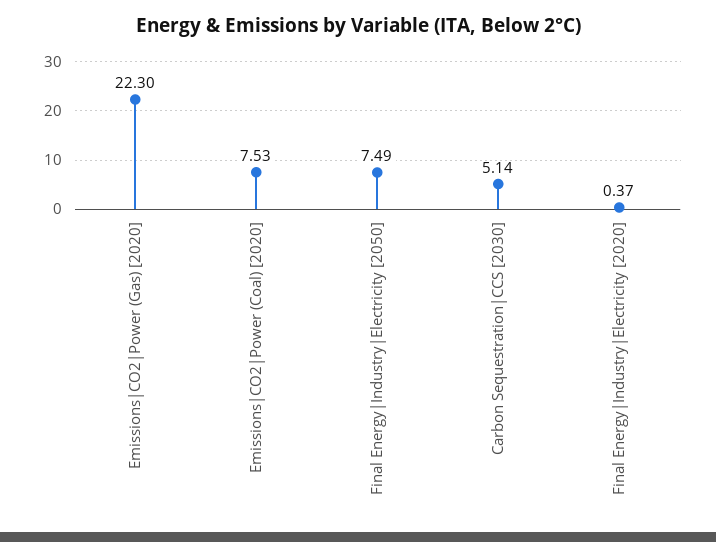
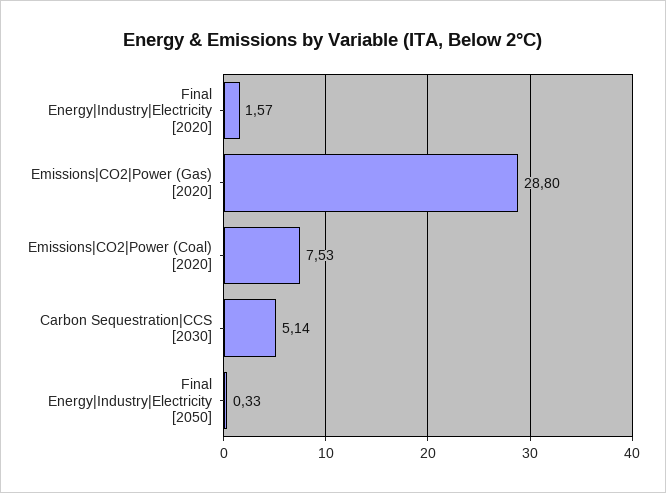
  {
-   "Emissions|CO2|Power (Gas) [2020]": 22.3,
+   "Emissions|CO2|Power (Gas) [2020]": 28.8,
    "Emissions|CO2|Power (Coal) [2020]": 7.53,
-   "Final Energy|Industry|Electricity [2050]": 7.49,
+   "Final Energy|Industry|Electricity [2050]": 0.33,
    "Carbon Sequestration|CCS [2030]": 5.14,
-   "Final Energy|Industry|Electricity [2020]": 0.37
+   "Final Energy|Industry|Electricity [2020]": 1.57
  }

